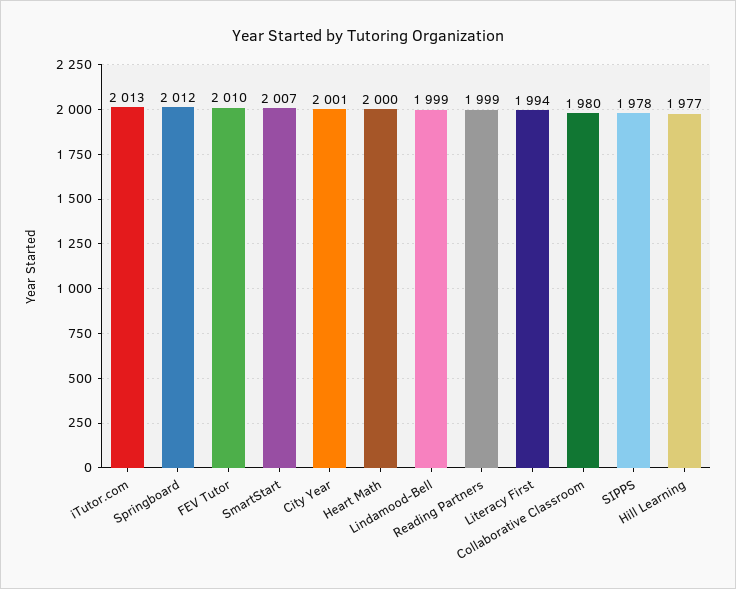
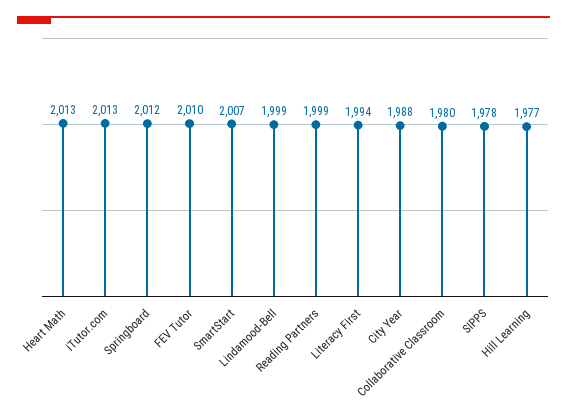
  {
    "iTutor.com": 2013,
    "Springboard": 2012,
    "FEV Tutor": 2010,
    "SmartStart": 2007,
-   "City Year": 2001,
+   "City Year": 1988,
-   "Heart Math": 2000,
+   "Heart Math": 2013,
    "Lindamood-Bell": 1999,
    "Reading Partners": 1999,
    "Literacy First": 1994,
    "Collaborative Classroom": 1980,
    "SIPPS": 1978,
    "Hill Learning": 1977
  }

